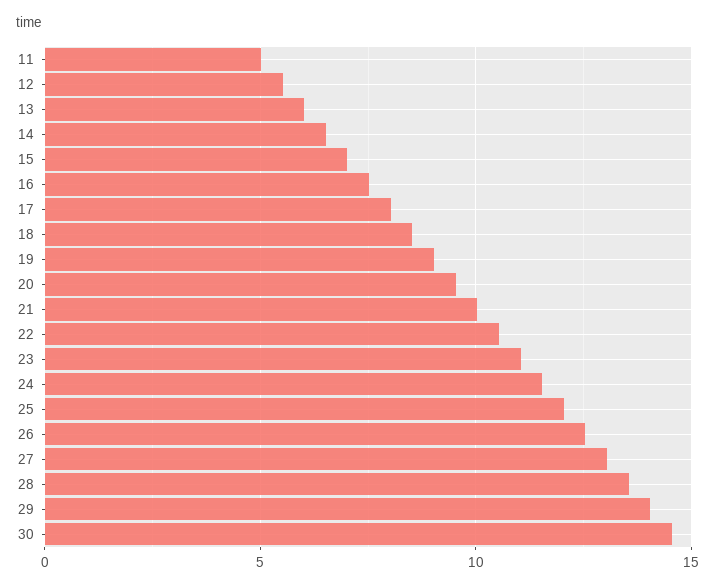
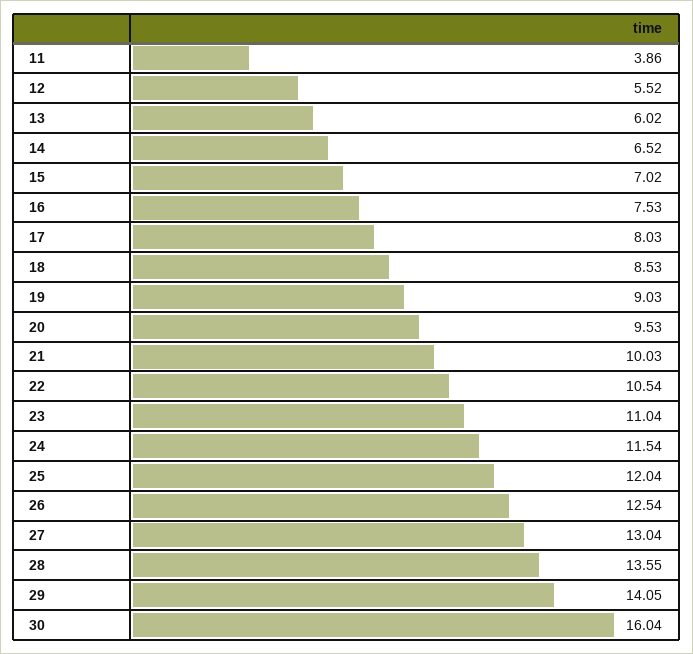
  {
-   "11": 5,
+   "11": 3.86,
    "12": 5.52,
    "13": 6.02,
    "14": 6.52,
    "15": 7.02,
    "16": 7.53,
    "17": 8.03,
    "18": 8.53,
    "19": 9.03,
    "20": 9.53,
    "21": 10.03,
    "22": 10.54,
    "23": 11.04,
    "24": 11.54,
    "25": 12.04,
    "26": 12.54,
    "27": 13.04,
    "28": 13.55,
    "29": 14.05,
-   "30": 14.5
+   "30": 16.04
  }

